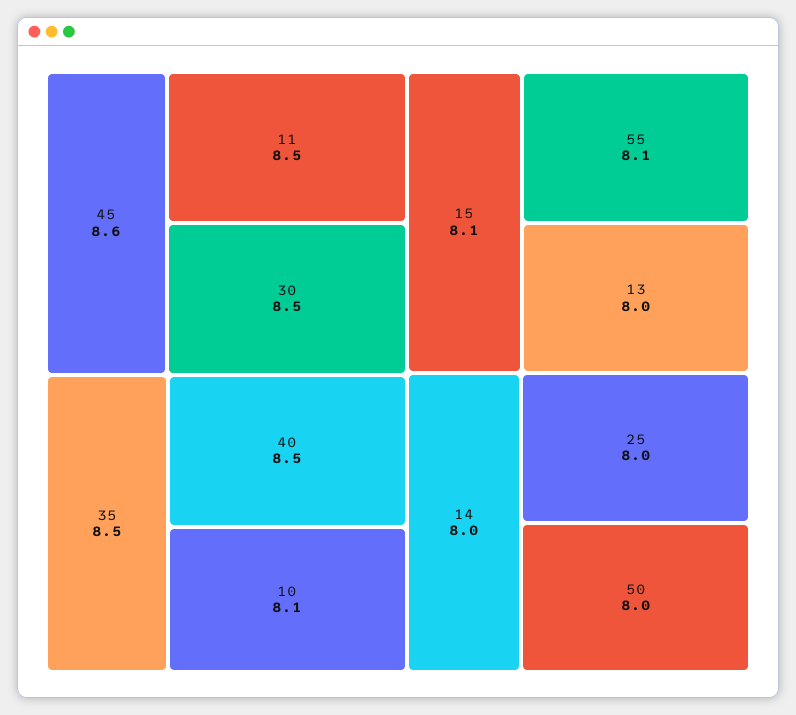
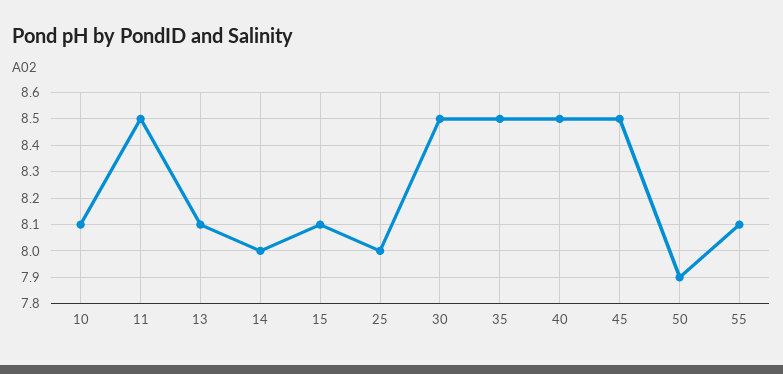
  {
-   "45": 8.6,
+   "45": 8.5,
    "11": 8.5,
    "30": 8.5,
    "35": 8.5,
    "40": 8.5,
    "10": 8.1,
    "15": 8.1,
    "55": 8.1,
-   "13": 8,
+   "13": 8.1,
    "14": 8,
    "25": 8,
-   "50": 8
+   "50": 7.9
  }

